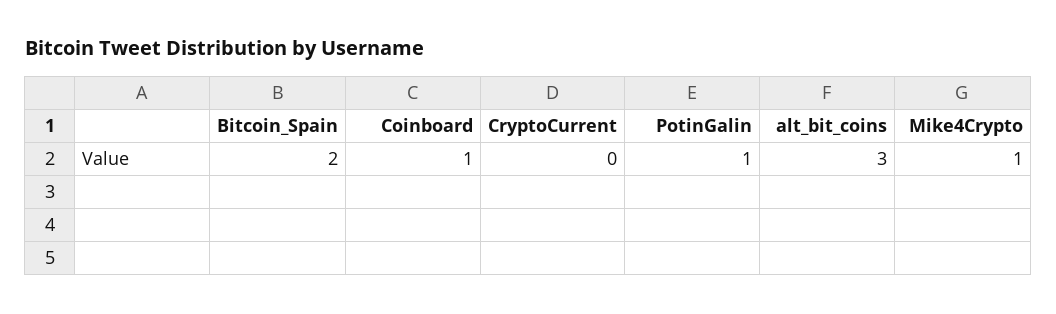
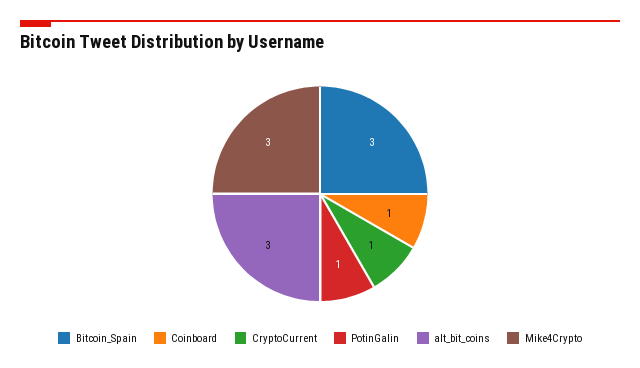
  {
-   "Bitcoin_Spain": 2,
+   "Bitcoin_Spain": 3,
    "Coinboard": 1,
-   "CryptoCurrent": 0,
+   "CryptoCurrent": 1,
    "PotinGalin": 1,
    "alt_bit_coins": 3,
-   "Mike4Crypto": 1
+   "Mike4Crypto": 3
  }

